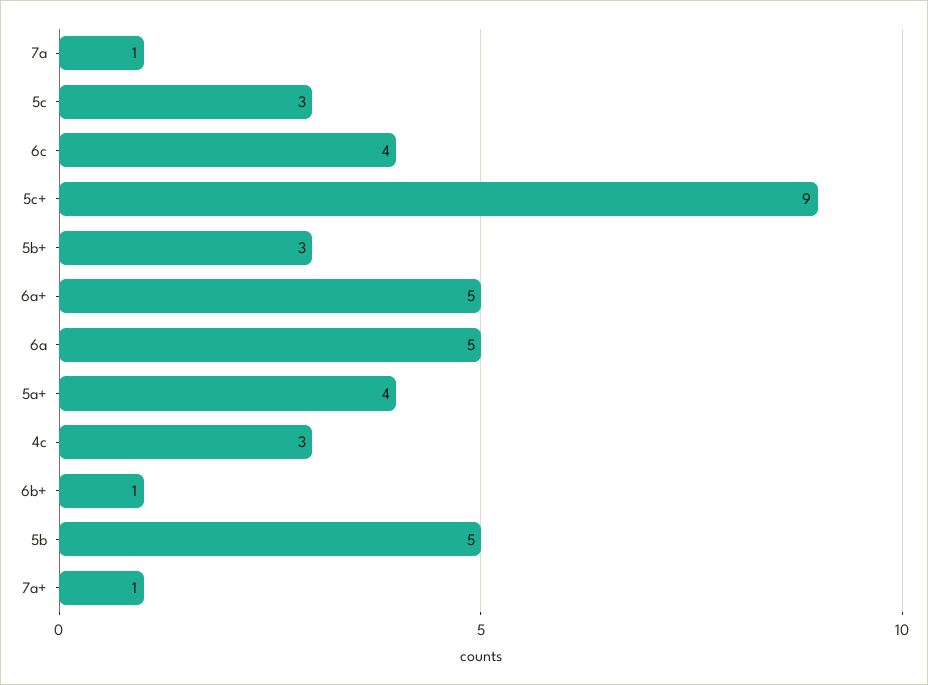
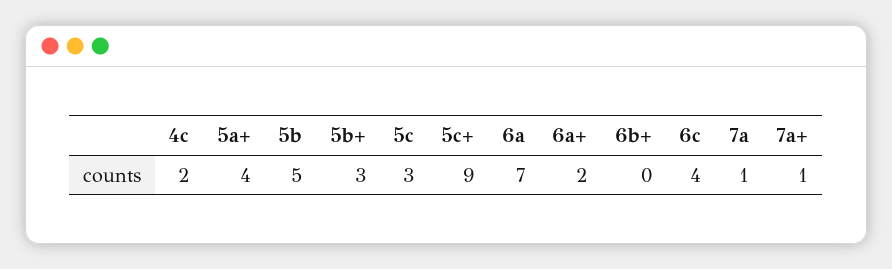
  {
    "7a": 1,
    "5c": 3,
    "6c": 4,
    "5c+": 9,
    "5b+": 3,
-   "6a+": 5,
+   "6a+": 2,
-   "6a": 5,
+   "6a": 7,
    "5a+": 4,
-   "4c": 3,
+   "4c": 2,
-   "6b+": 1,
+   "6b+": 0,
    "5b": 5,
    "7a+": 1
  }

